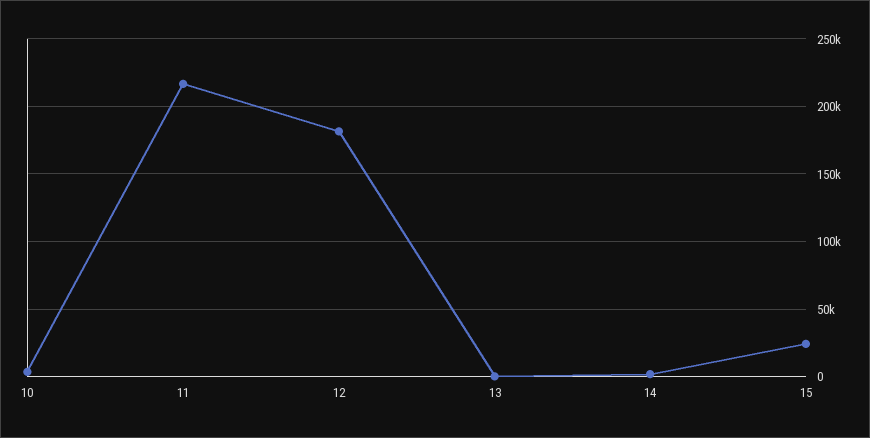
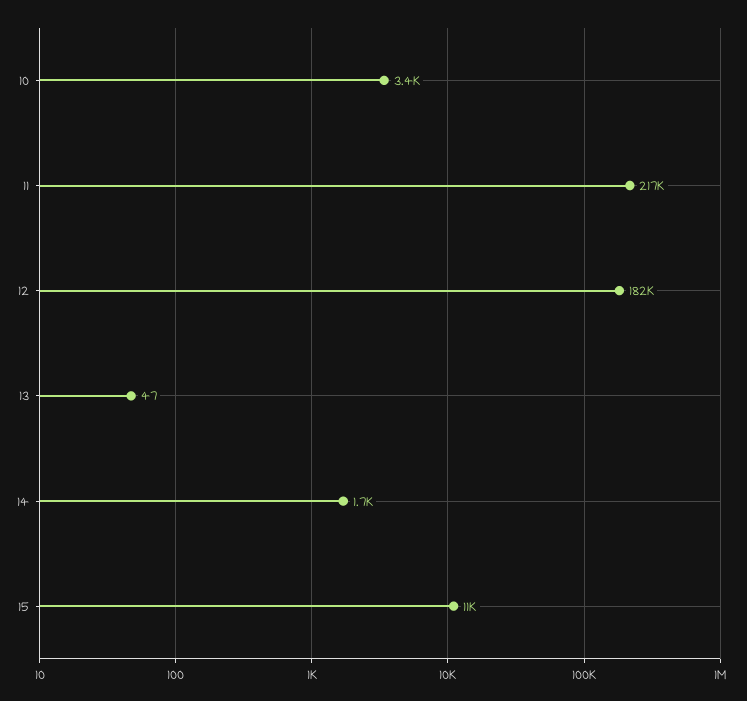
  {
    "10": 3400,
    "11": 217000,
    "12": 182000,
    "13": 47,
    "14": 1700,
-   "15": 25000
+   "15": 11000
  }

